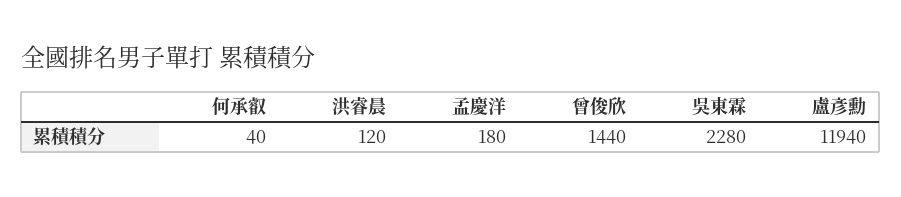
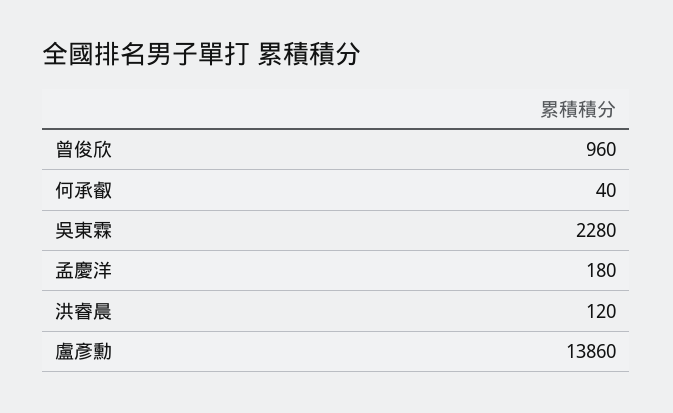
  {
    "何承叡": 40,
    "洪睿晨": 120,
    "孟慶洋": 180,
-   "曾俊欣": 1440,
+   "曾俊欣": 960,
    "吳東霖": 2280,
-   "盧彥勳": 11940
+   "盧彥勳": 13860
  }

